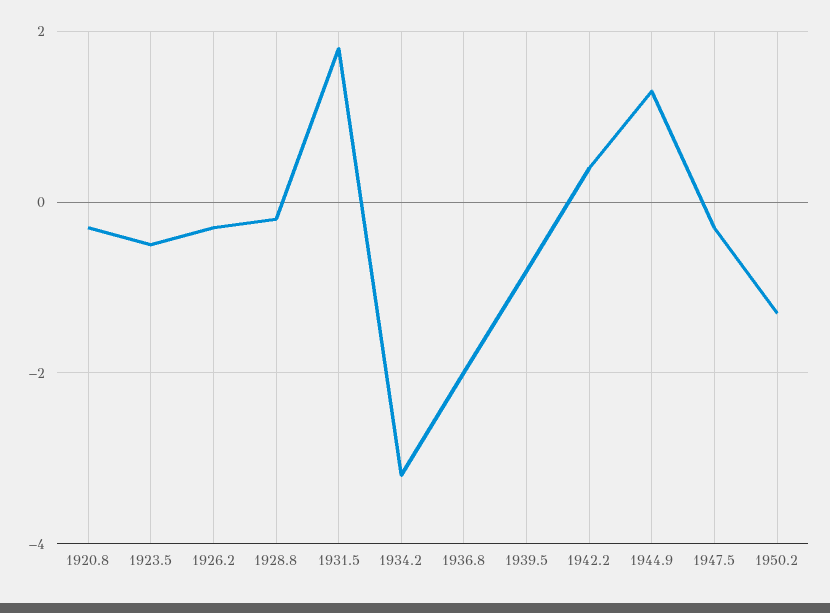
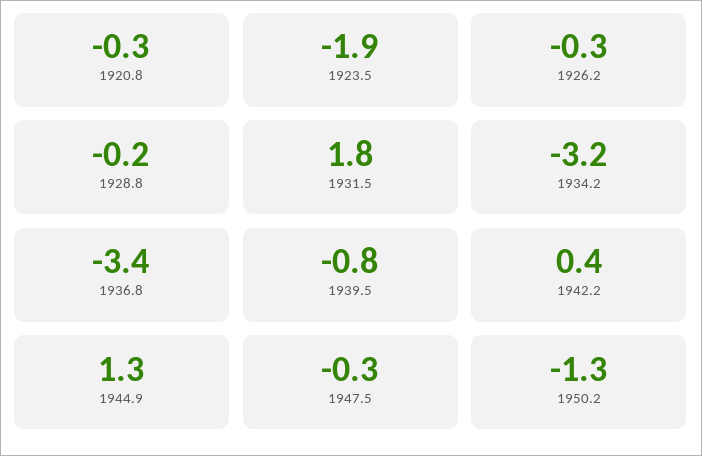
  {
    "1920.8": -0.3,
-   "1923.5": -0.5,
+   "1923.5": -1.9,
    "1926.2": -0.3,
    "1928.8": -0.2,
    "1931.5": 1.8,
    "1934.2": -3.2,
-   "1936.8": -2,
+   "1936.8": -3.4,
    "1939.5": -0.8,
    "1942.2": 0.4,
    "1944.9": 1.3,
    "1947.5": -0.3,
    "1950.2": -1.3
  }

